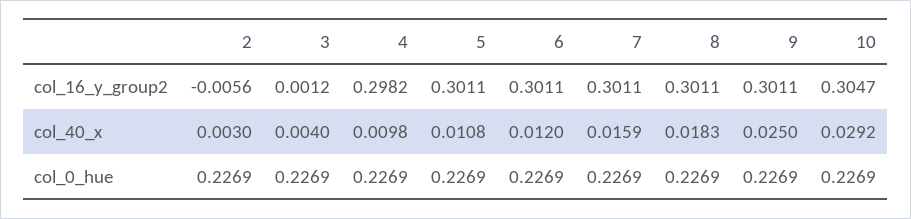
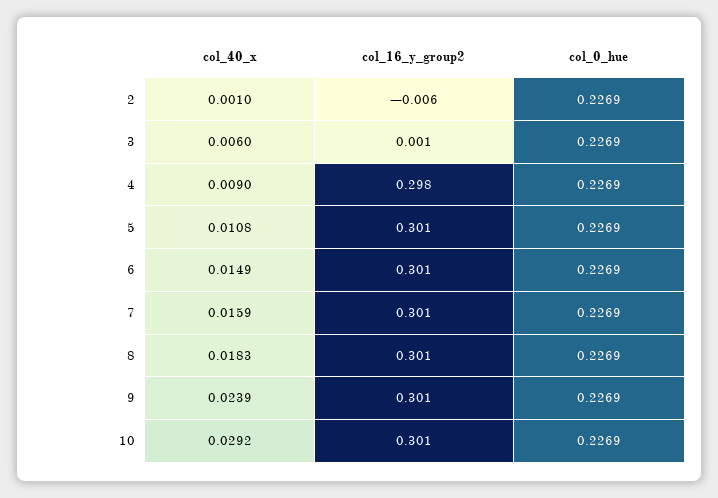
  {
    "2": {
      "col_16_y_group2": -0.0056,
-     "col_40_x": 0.003,
+     "col_40_x": 0.001,
      "col_0_hue": 0.2269
    },
    "3": {
      "col_16_y_group2": 0.0012,
-     "col_40_x": 0.004,
+     "col_40_x": 0.006,
      "col_0_hue": 0.2269
    },
    "4": {
      "col_16_y_group2": 0.2982,
-     "col_40_x": 0.0098,
+     "col_40_x": 0.009,
      "col_0_hue": 0.2269
    },
    "5": {
      "col_16_y_group2": 0.3011,
      "col_40_x": 0.0108,
      "col_0_hue": 0.2269
    },
    "6": {
      "col_16_y_group2": 0.3011,
-     "col_40_x": 0.012,
+     "col_40_x": 0.0149,
      "col_0_hue": 0.2269
    },
    "7": {
      "col_16_y_group2": 0.3011,
      "col_40_x": 0.0159,
      "col_0_hue": 0.2269
    },
    "8": {
      "col_16_y_group2": 0.3011,
      "col_40_x": 0.0183,
      "col_0_hue": 0.2269
    },
    "9": {
      "col_16_y_group2": 0.3011,
-     "col_40_x": 0.025,
+     "col_40_x": 0.0239,
      "col_0_hue": 0.2269
    },
    "10": {
-     "col_16_y_group2": 0.3047,
+     "col_16_y_group2": 0.301,
      "col_40_x": 0.0292,
      "col_0_hue": 0.2269
    }
  }

